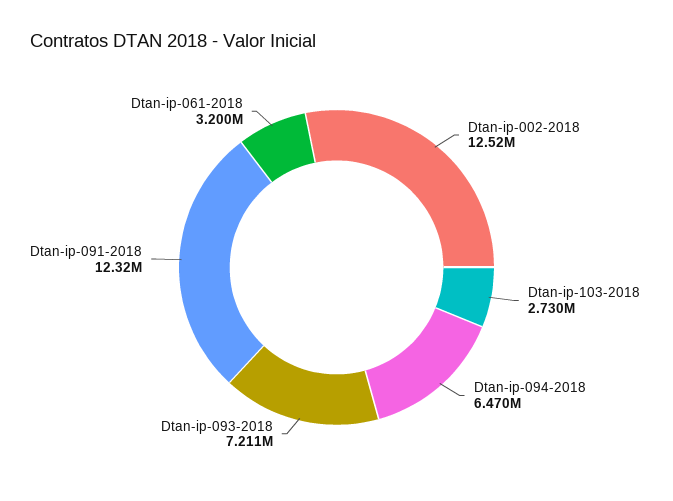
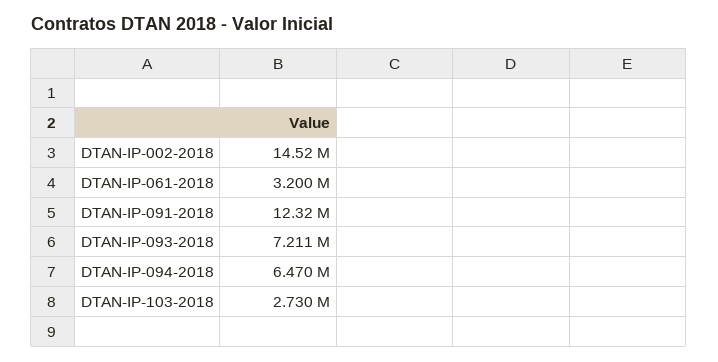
  {
-   "Dtan-ip-002-2018": 12520000,
+   "Dtan-ip-002-2018": 14520000,
    "Dtan-ip-103-2018": 2730000,
    "Dtan-ip-094-2018": 6470000,
    "Dtan-ip-093-2018": 7211000,
    "Dtan-ip-091-2018": 12320000,
    "Dtan-ip-061-2018": 3200000
  }

